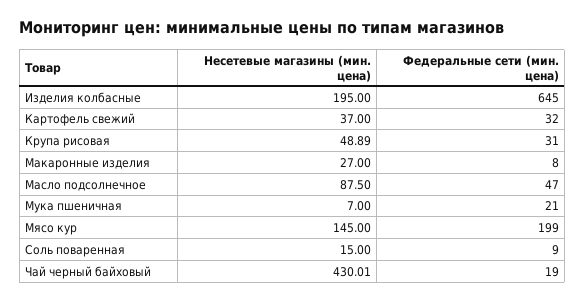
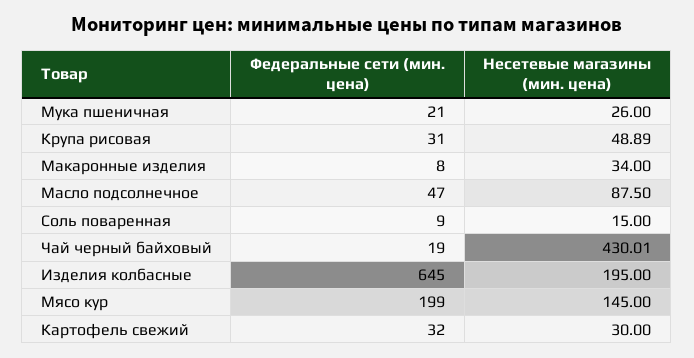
  {
    "Несетевые магазины (мин. цена)": {
      "Изделия колбасные": 195,
-     "Картофель свежий": 37,
+     "Картофель свежий": 30,
      "Крупа рисовая": 48.89,
-     "Макаронные изделия": 27,
+     "Макаронные изделия": 34,
      "Масло подсолнечное": 87.5,
-     "Мука пшеничная": 7,
+     "Мука пшеничная": 26,
      "Мясо кур": 145,
      "Соль поваренная": 15,
      "Чай черный байховый": 430.01
    },
    "Федеральные сети (мин. цена)": {
      "Изделия колбасные": 645,
      "Картофель свежий": 32,
      "Крупа рисовая": 31,
      "Макаронные изделия": 8,
      "Масло подсолнечное": 47,
      "Мука пшеничная": 21,
      "Мясо кур": 199,
      "Соль поваренная": 9,
      "Чай черный байховый": 19
    }
  }

